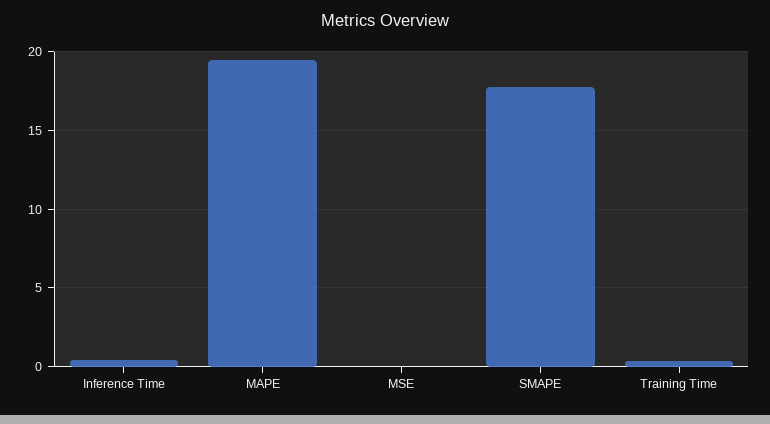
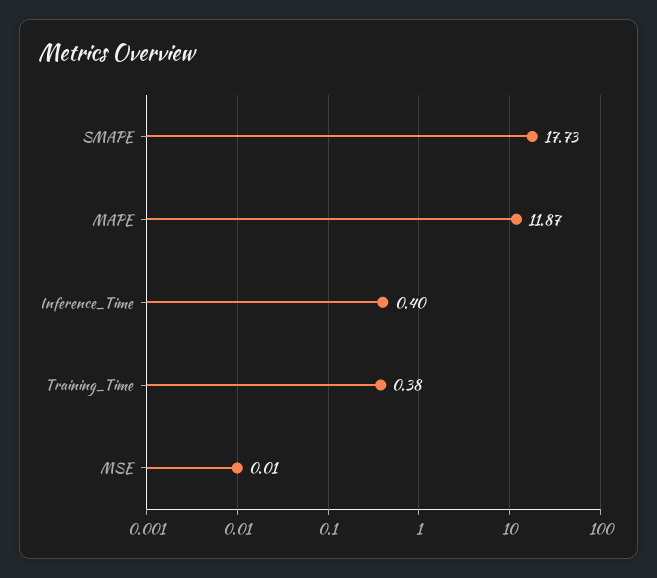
  {
    "Inference Time": 0.4,
-   "MAPE": 19.5,
+   "MAPE": 11.87,
    "MSE": 0.01,
    "SMAPE": 17.73,
    "Training Time": 0.38
  }

